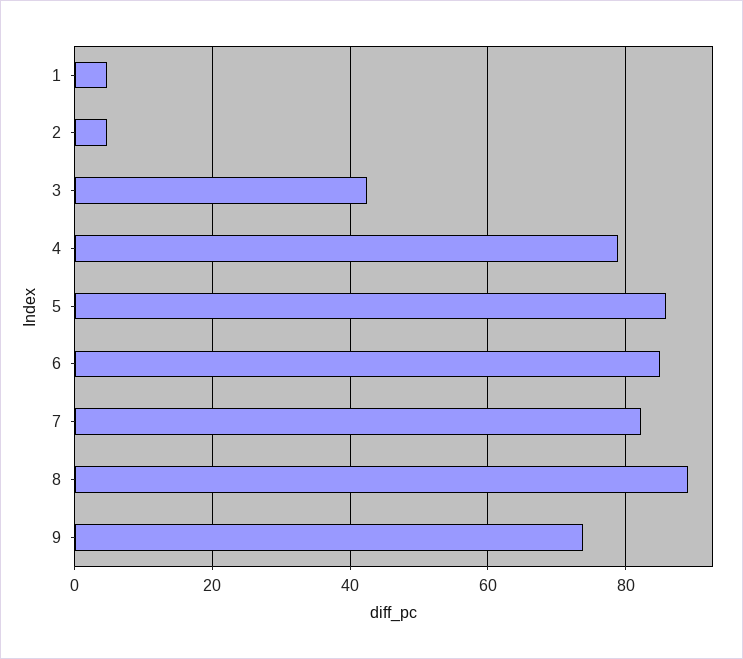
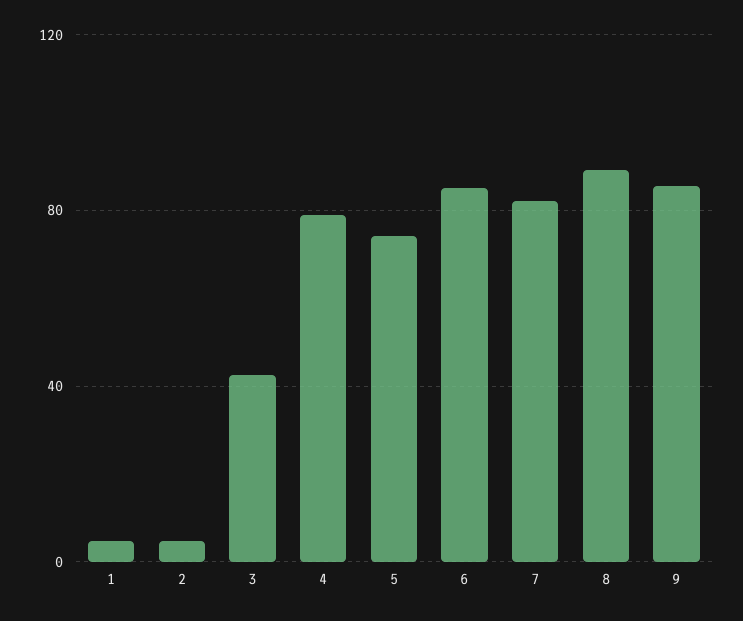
  {
    "1": 4,
    "2": 4,
    "3": 42,
    "4": 78,
-   "5": 86,
+   "5": 75,
    "6": 86,
    "7": 82,
    "8": 90,
-   "9": 74
+   "9": 85
  }

